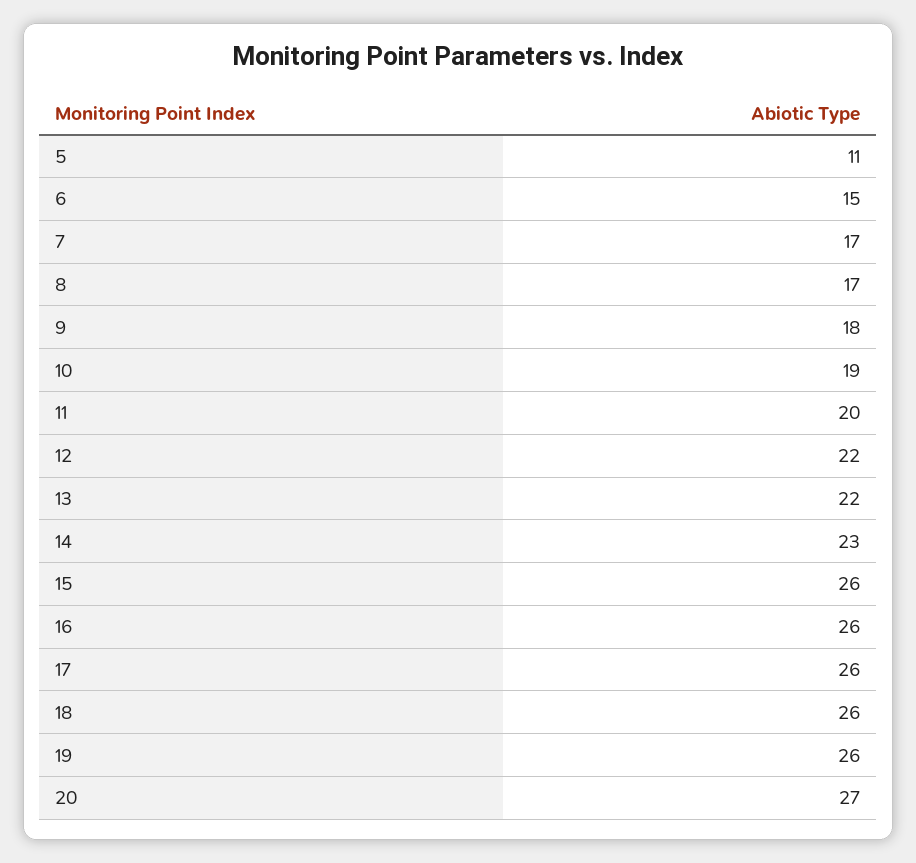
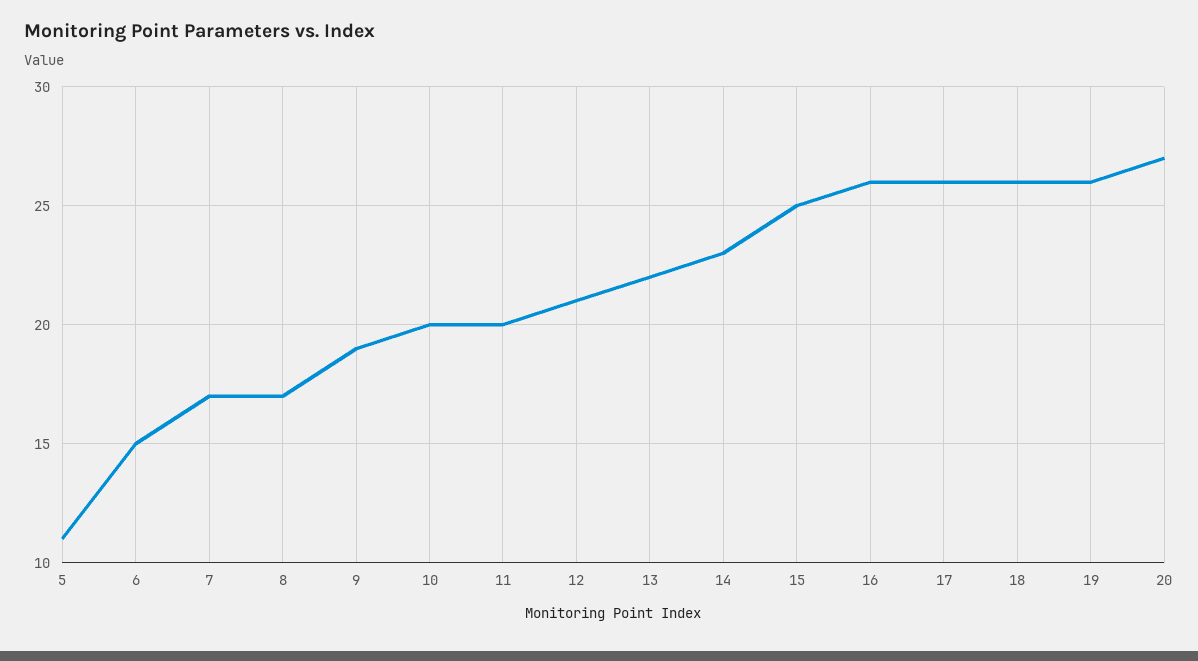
  {
    "5": 11,
    "6": 15,
    "7": 17,
    "8": 17,
-   "9": 18,
+   "9": 19,
-   "10": 19,
+   "10": 20,
    "11": 20,
-   "12": 22,
+   "12": 21,
    "13": 22,
    "14": 23,
-   "15": 26,
+   "15": 25,
    "16": 26,
    "17": 26,
    "18": 26,
    "19": 26,
    "20": 27
  }

